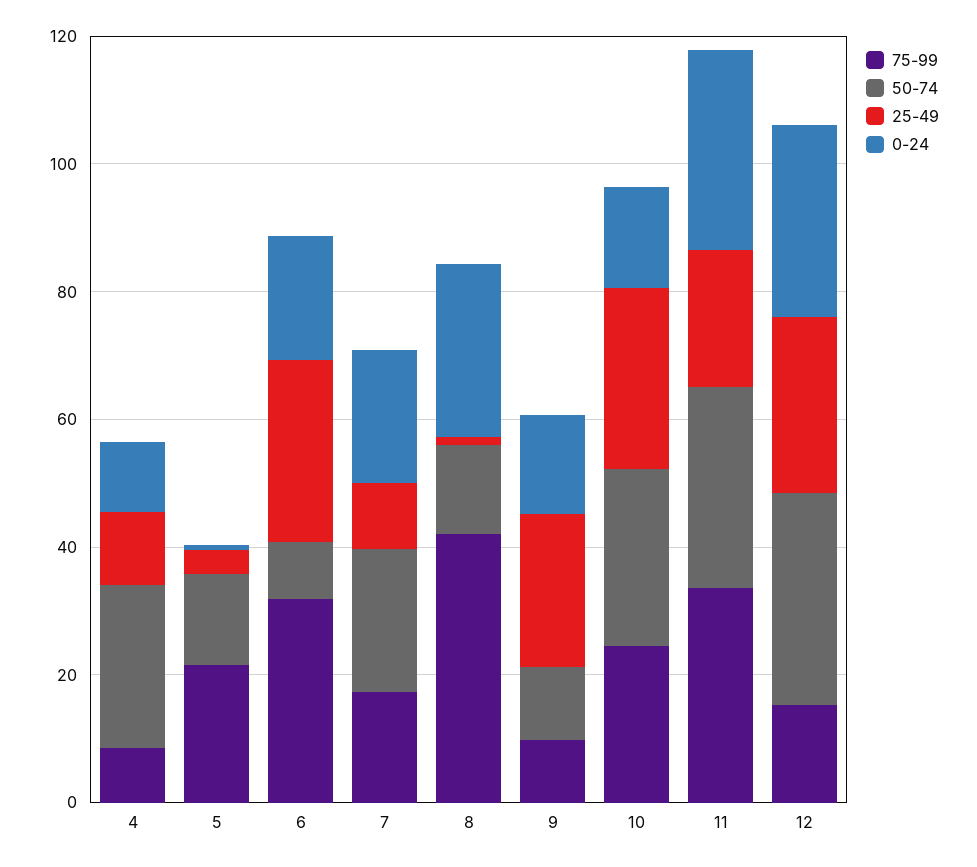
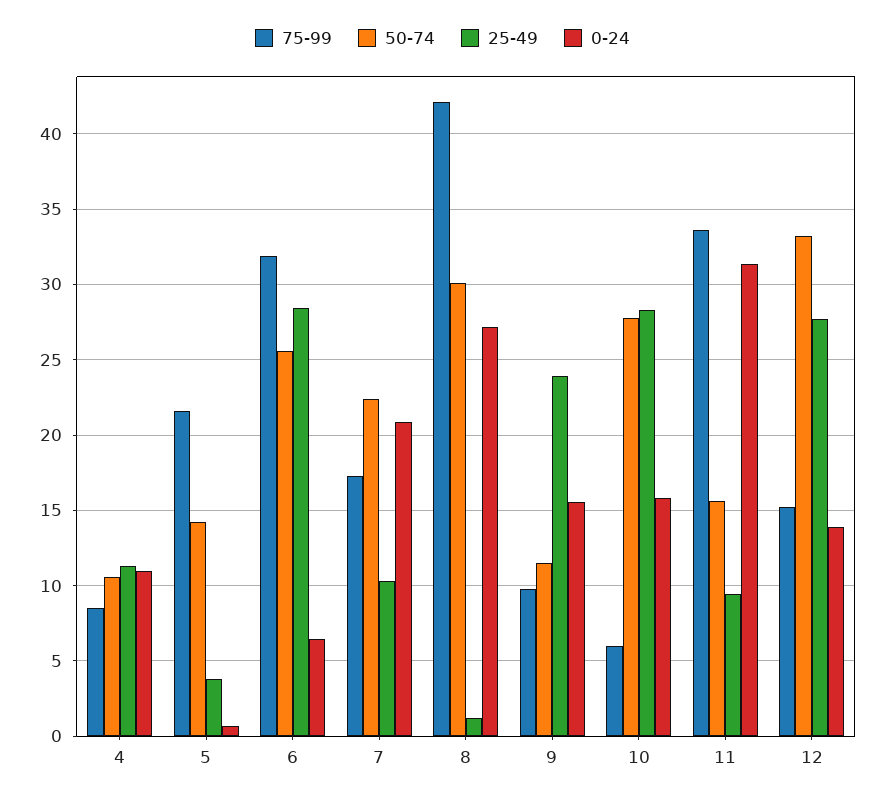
  {
    "75-99": {
      "4": 8.5,
      "5": 21.5,
      "6": 32,
      "7": 17.5,
      "8": 42,
      "9": 10,
-     "10": 25,
+     "10": 6,
      "11": 33.5,
      "12": 15
    },
    "50-74": {
-     "4": 25,
+     "4": 10.5,
      "5": 14,
-     "6": 10,
+     "6": 25.5,
      "7": 22.5,
-     "8": 15,
+     "8": 30,
      "9": 11.5,
      "10": 28,
-     "11": 30,
+     "11": 15.5,
      "12": 33
    },
    "25-49": {
      "4": 11.5,
      "5": 4,
      "6": 28.5,
      "7": 10.5,
      "8": 1,
      "9": 24,
      "10": 28.5,
-     "11": 20,
+     "11": 9.5,
      "12": 27.5
    },
    "0-24": {
      "4": 11,
      "5": 0.5,
-     "6": 20,
+     "6": 6.5,
      "7": 21,
      "8": 27,
      "9": 15.5,
      "10": 16,
      "11": 31.5,
-     "12": 30
+     "12": 14
    }
  }

